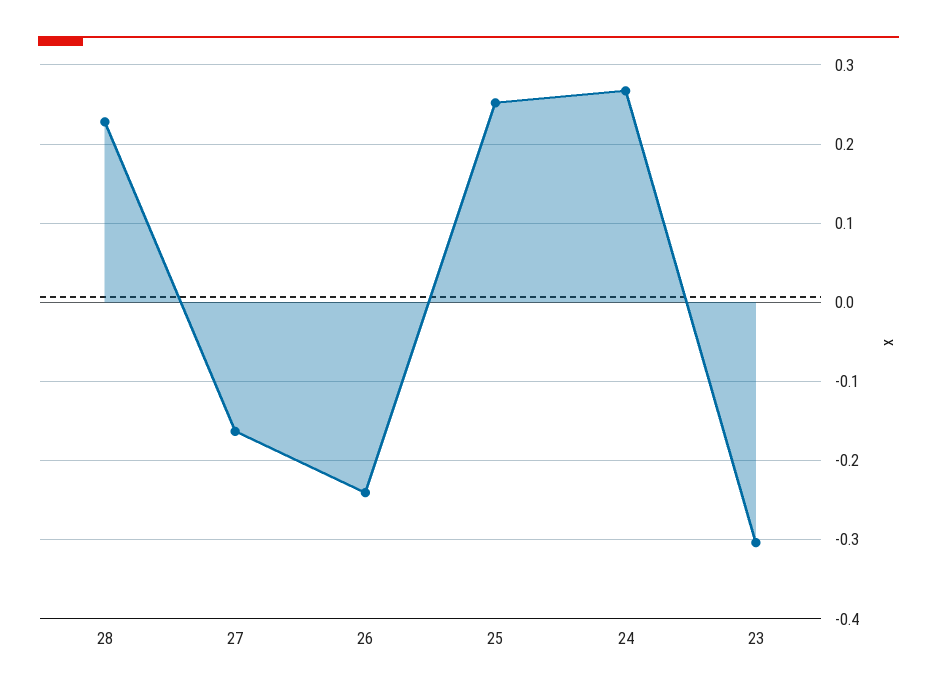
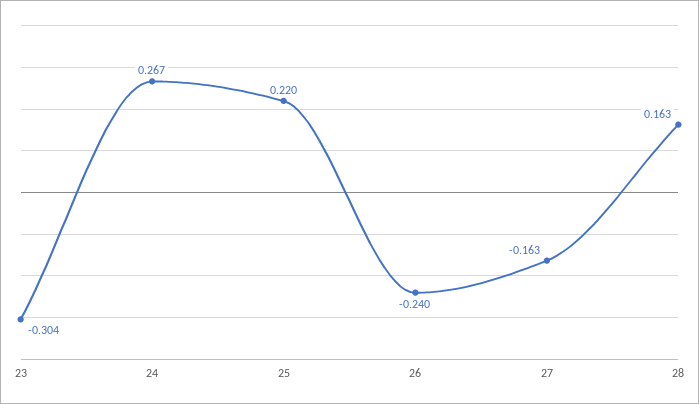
  {
-   "28": 0.23,
+   "28": 0.163,
    "27": -0.163,
    "26": -0.24,
-   "25": 0.25,
+   "25": 0.22,
    "24": 0.267,
    "23": -0.304
  }

